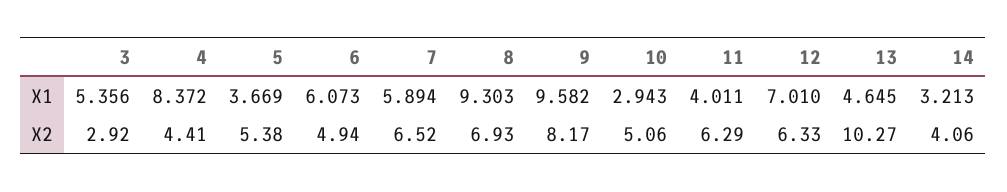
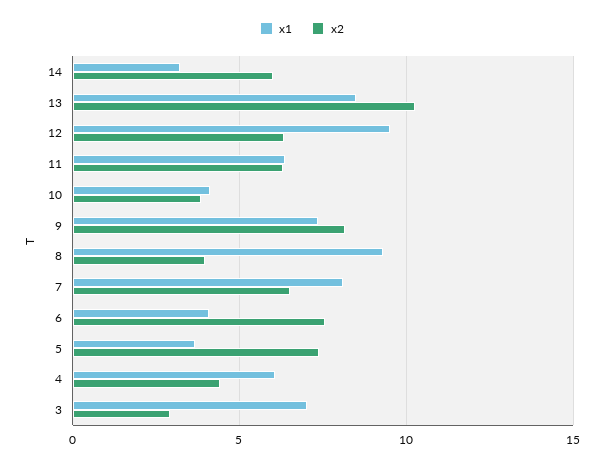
  {
    "X1": {
-     "3": 5.356,
+     "3": 7,
-     "4": 8.372,
+     "4": 6,
      "5": 3.669,
-     "6": 6.073,
+     "6": 4,
-     "7": 5.894,
+     "7": 8,
      "8": 9.303,
-     "9": 9.582,
+     "9": 7.5,
-     "10": 2.943,
+     "10": 4,
-     "11": 4.011,
+     "11": 6.5,
-     "12": 7.01,
+     "12": 9.5,
-     "13": 4.645,
+     "13": 8.5,
      "14": 3.213
    },
    "X2": {
      "3": 2.92,
      "4": 4.41,
-     "5": 5.38,
+     "5": 7.5,
-     "6": 4.94,
+     "6": 7.5,
      "7": 6.52,
-     "8": 6.93,
+     "8": 4,
      "9": 8.17,
-     "10": 5.06,
+     "10": 4,
      "11": 6.29,
      "12": 6.33,
      "13": 10.27,
-     "14": 4.06
+     "14": 6
    }
  }

